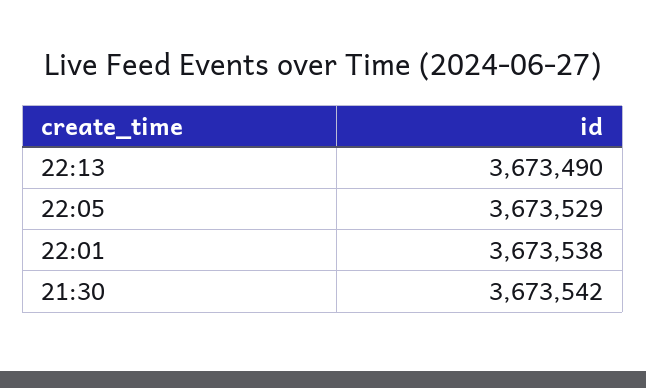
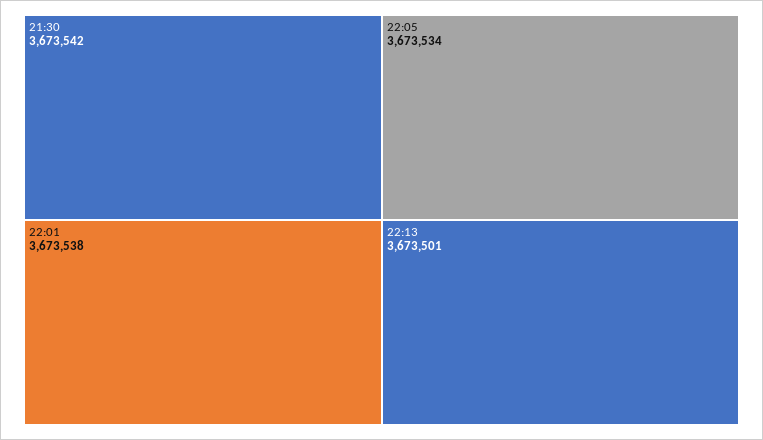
  {
-   "22:13": 3673490,
+   "22:13": 3673501,
-   "22:05": 3673529,
+   "22:05": 3673534,
    "22:01": 3673538,
    "21:30": 3673542
  }

